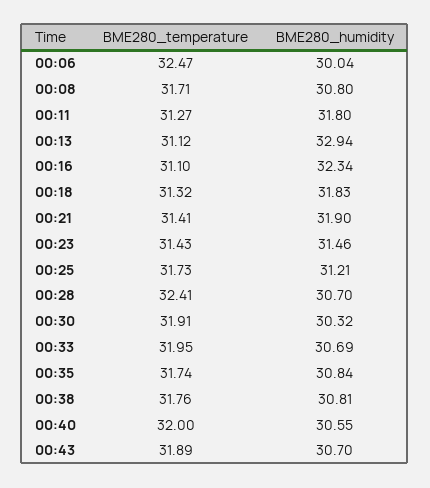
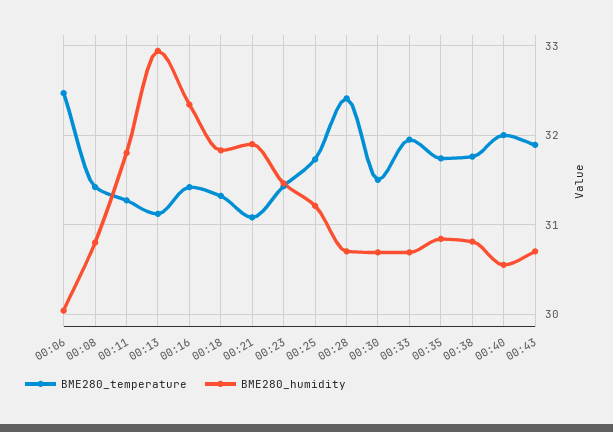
  {
    "BME280_temperature": {
      "00:06": 32.47,
-     "00:08": 31.71,
+     "00:08": 31.4,
      "00:11": 31.27,
      "00:13": 31.12,
-     "00:16": 31.1,
+     "00:16": 31.4,
      "00:18": 31.32,
-     "00:21": 31.41,
+     "00:21": 31.1,
      "00:23": 31.43,
      "00:25": 31.73,
      "00:28": 32.41,
-     "00:30": 31.91,
+     "00:30": 31.5,
      "00:33": 31.95,
      "00:35": 31.74,
      "00:38": 31.76,
      "00:40": 32,
      "00:43": 31.89
    },
    "BME280_humidity": {
      "00:06": 30.04,
      "00:08": 30.8,
      "00:11": 31.8,
      "00:13": 32.94,
      "00:16": 32.34,
      "00:18": 31.83,
      "00:21": 31.9,
      "00:23": 31.46,
      "00:25": 31.21,
      "00:28": 30.7,
-     "00:30": 30.32,
+     "00:30": 30.7,
      "00:33": 30.69,
      "00:35": 30.84,
      "00:38": 30.81,
      "00:40": 30.55,
      "00:43": 30.7
    }
  }

